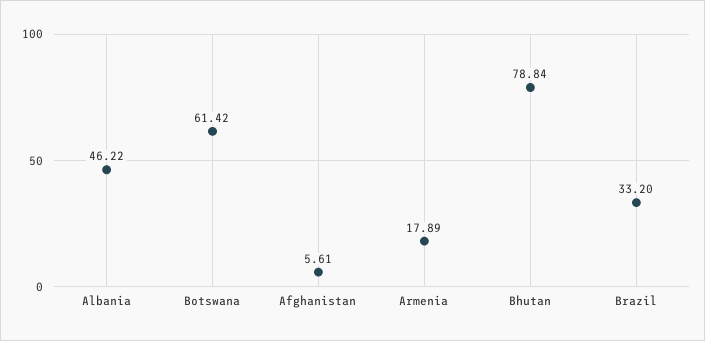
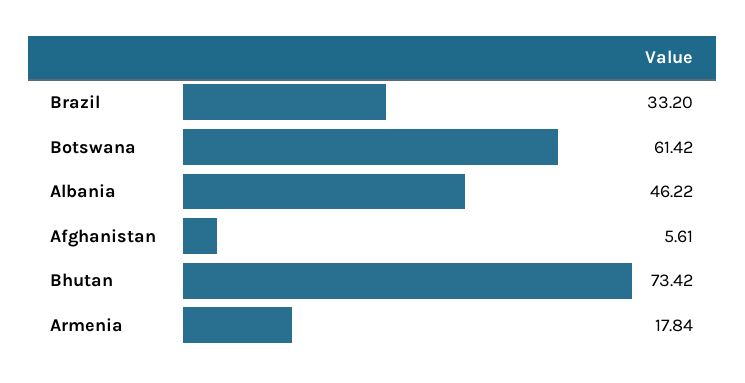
  {
    "Albania": 46.22,
    "Botswana": 61.42,
    "Afghanistan": 5.61,
-   "Armenia": 17.89,
+   "Armenia": 17.84,
-   "Bhutan": 78.84,
+   "Bhutan": 73.42,
    "Brazil": 33.2
  }

